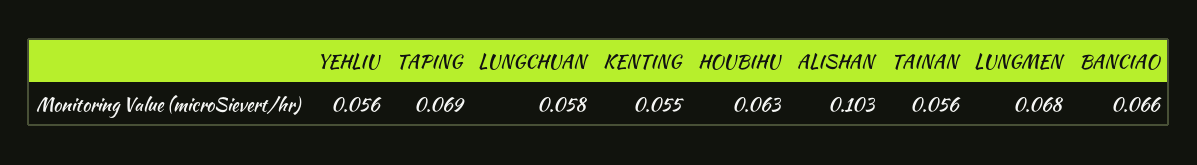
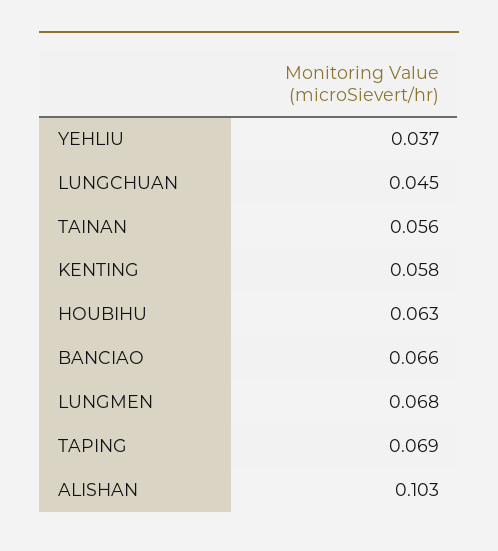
  {
-   "YEHLIU": 0.056,
+   "YEHLIU": 0.037,
    "TAPING": 0.069,
-   "LUNGCHUAN": 0.058,
+   "LUNGCHUAN": 0.045,
-   "KENTING": 0.055,
+   "KENTING": 0.058,
    "HOUBIHU": 0.063,
    "ALISHAN": 0.103,
    "TAINAN": 0.056,
    "LUNGMEN": 0.068,
    "BANCIAO": 0.066
  }

